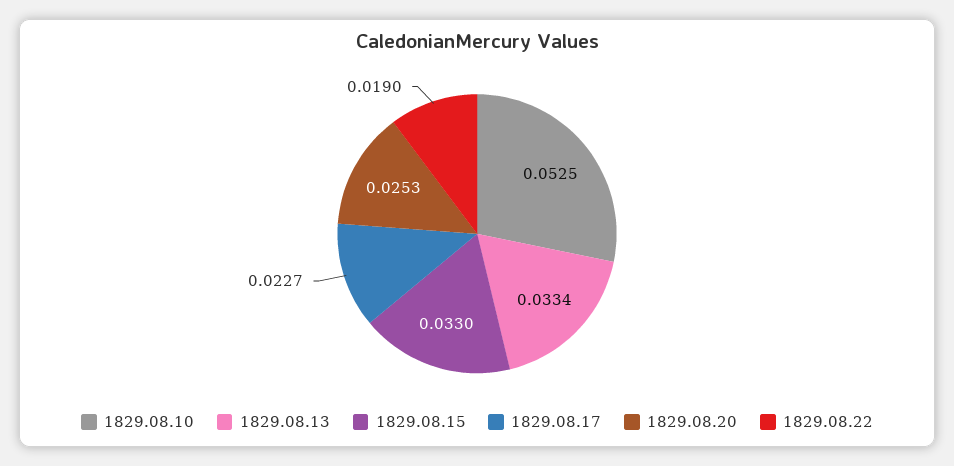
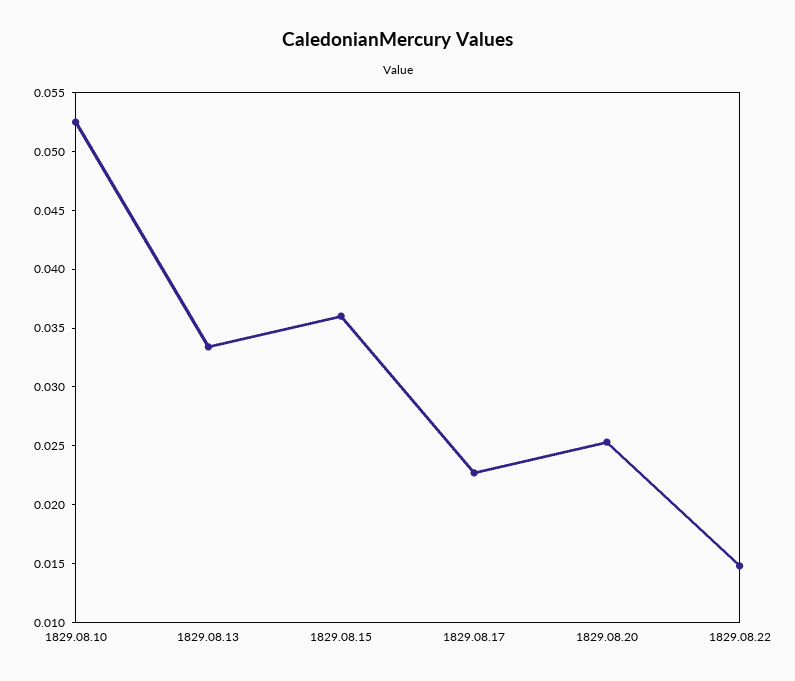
  {
    "1829.08.10": 0.0525,
    "1829.08.13": 0.0334,
-   "1829.08.15": 0.033,
+   "1829.08.15": 0.036,
    "1829.08.17": 0.0227,
    "1829.08.20": 0.0253,
-   "1829.08.22": 0.019
+   "1829.08.22": 0.015
  }

